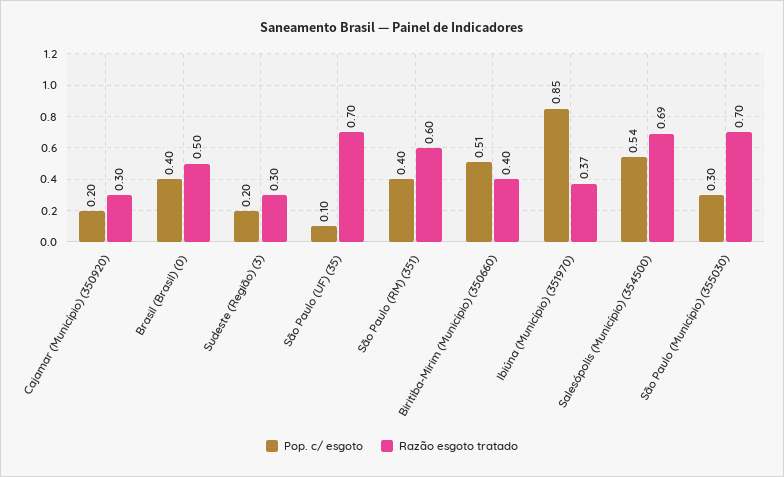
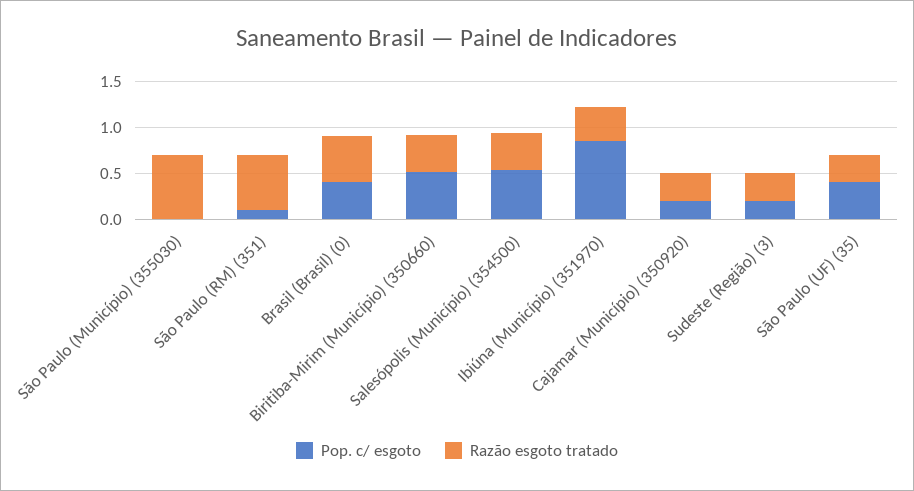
  {
    "Pop. c/ esgoto": {
      "Cajamar (Município) (350920)": 0.2,
      "Brasil (Brasil) (0)": 0.4,
      "Sudeste (Região) (3)": 0.2,
-     "São Paulo (UF) (35)": 0.1,
+     "São Paulo (UF) (35)": 0.4,
-     "São Paulo (RM) (351)": 0.4,
+     "São Paulo (RM) (351)": 0.1,
      "Biritiba-Mirim (Município) (350660)": 0.51,
      "Ibiúna (Município) (351970)": 0.85,
      "Salesópolis (Município) (354500)": 0.54,
-     "São Paulo (Município) (355030)": 0.3
+     "São Paulo (Município) (355030)": 0
    },
    "Razão esgoto tratado": {
      "Cajamar (Município) (350920)": 0.3,
      "Brasil (Brasil) (0)": 0.5,
      "Sudeste (Região) (3)": 0.3,
-     "São Paulo (UF) (35)": 0.7,
+     "São Paulo (UF) (35)": 0.3,
      "São Paulo (RM) (351)": 0.6,
      "Biritiba-Mirim (Município) (350660)": 0.4,
      "Ibiúna (Município) (351970)": 0.37,
-     "Salesópolis (Município) (354500)": 0.69,
+     "Salesópolis (Município) (354500)": 0.4,
      "São Paulo (Município) (355030)": 0.7
    }
  }

